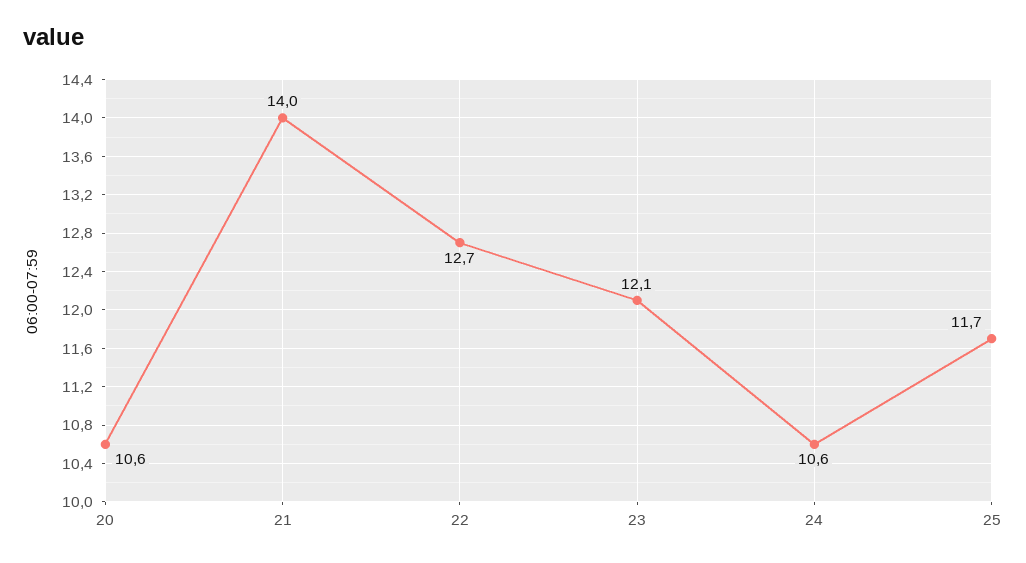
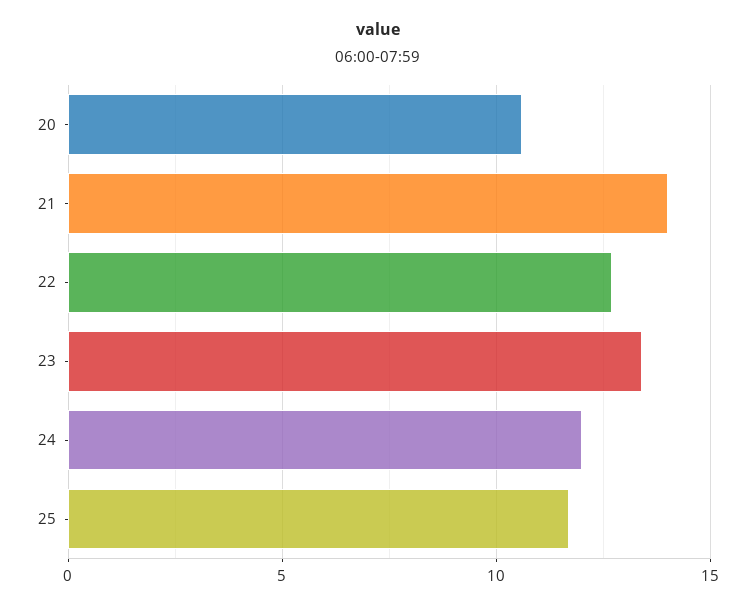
  {
    "20": 10.6,
    "21": 14,
    "22": 12.7,
-   "23": 12.1,
+   "23": 13.5,
-   "24": 10.6,
+   "24": 12,
    "25": 11.7
  }

